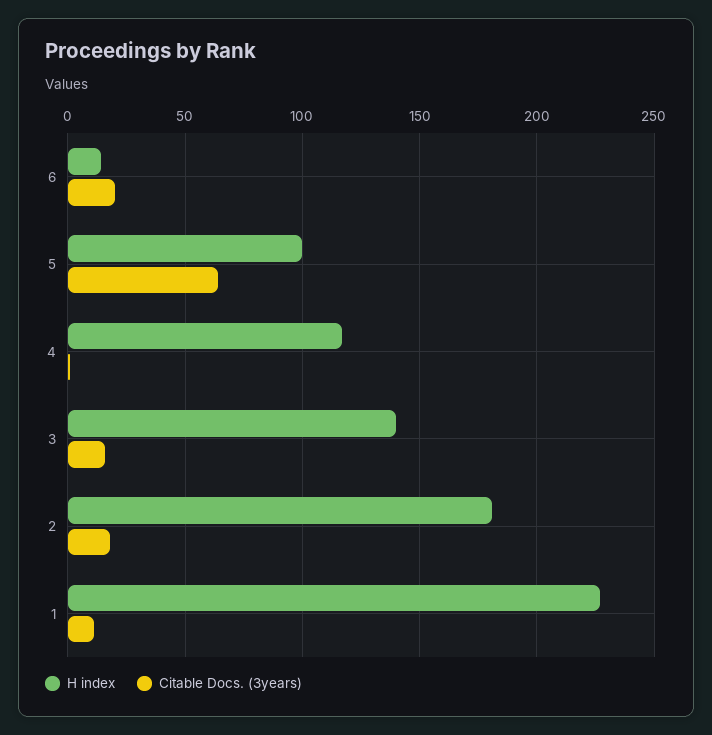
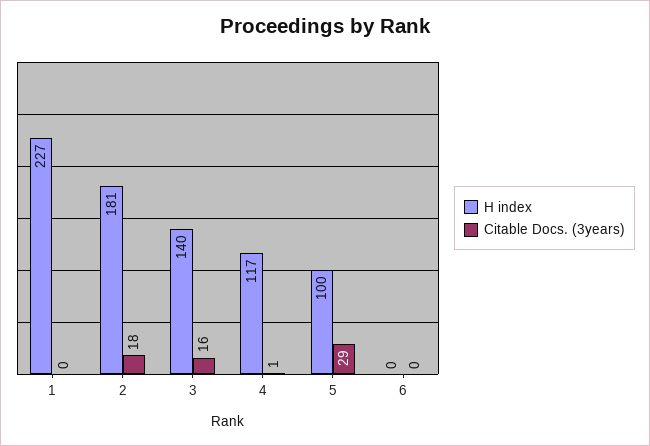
  {
    "H index": {
-     "6": 15,
+     "6": 0,
      "5": 100,
      "4": 117,
      "3": 140,
      "2": 181,
      "1": 227
    },
    "Citable Docs. (3years)": {
-     "6": 20,
+     "6": 0,
-     "5": 65,
+     "5": 29,
      "4": 1,
      "3": 16,
      "2": 18,
-     "1": 10
+     "1": 0
    }
  }

